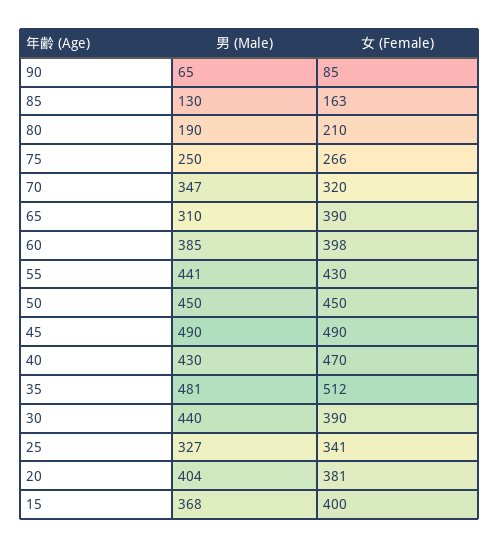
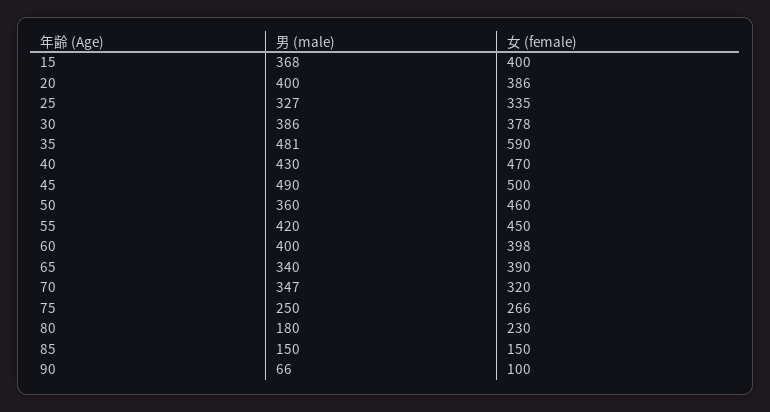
  {
    "男 (Male)": {
-     "90": 65,
+     "90": 66,
-     "85": 130,
+     "85": 150,
-     "80": 190,
+     "80": 180,
      "75": 250,
      "70": 347,
-     "65": 310,
+     "65": 340,
-     "60": 385,
+     "60": 400,
-     "55": 441,
+     "55": 420,
-     "50": 450,
+     "50": 360,
      "45": 490,
      "40": 430,
      "35": 481,
-     "30": 440,
+     "30": 386,
      "25": 327,
-     "20": 404,
+     "20": 400,
      "15": 368
    },
    "女 (Female)": {
-     "90": 85,
+     "90": 100,
-     "85": 163,
+     "85": 150,
-     "80": 210,
+     "80": 230,
      "75": 266,
      "70": 320,
      "65": 390,
      "60": 398,
-     "55": 430,
+     "55": 450,
-     "50": 450,
+     "50": 460,
-     "45": 490,
+     "45": 500,
      "40": 470,
-     "35": 512,
+     "35": 590,
-     "30": 390,
+     "30": 378,
-     "25": 341,
+     "25": 335,
-     "20": 381,
+     "20": 386,
      "15": 400
    }
  }

